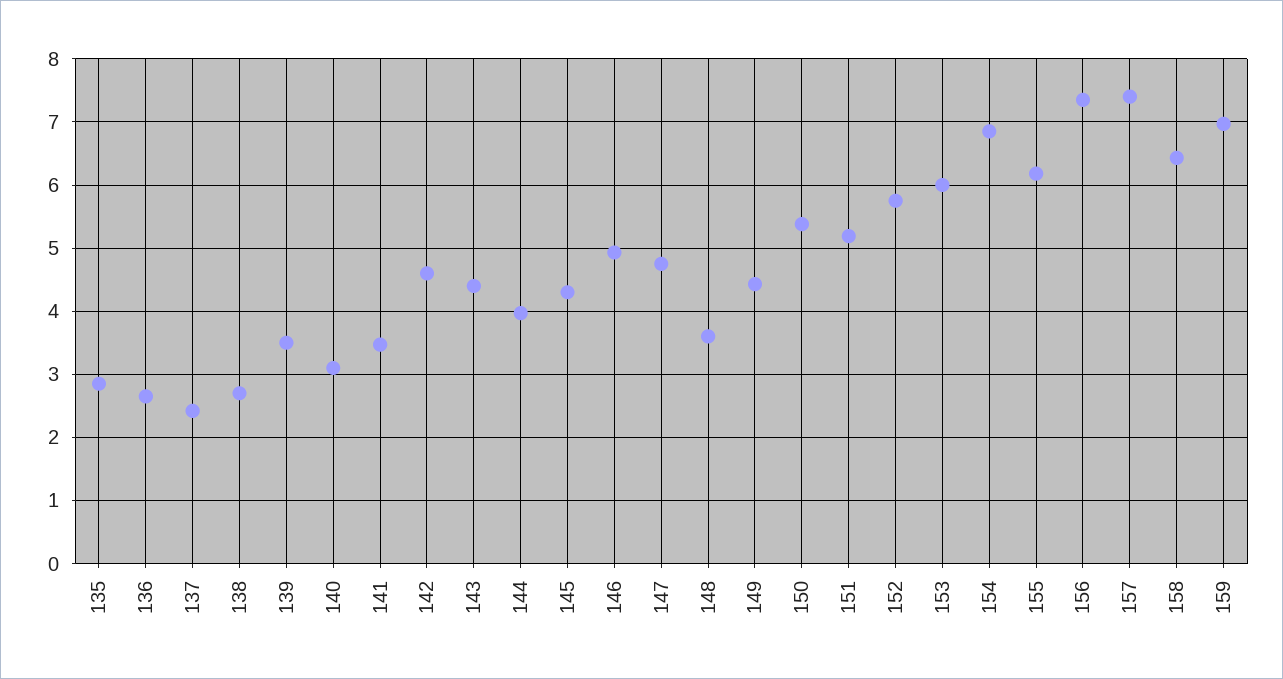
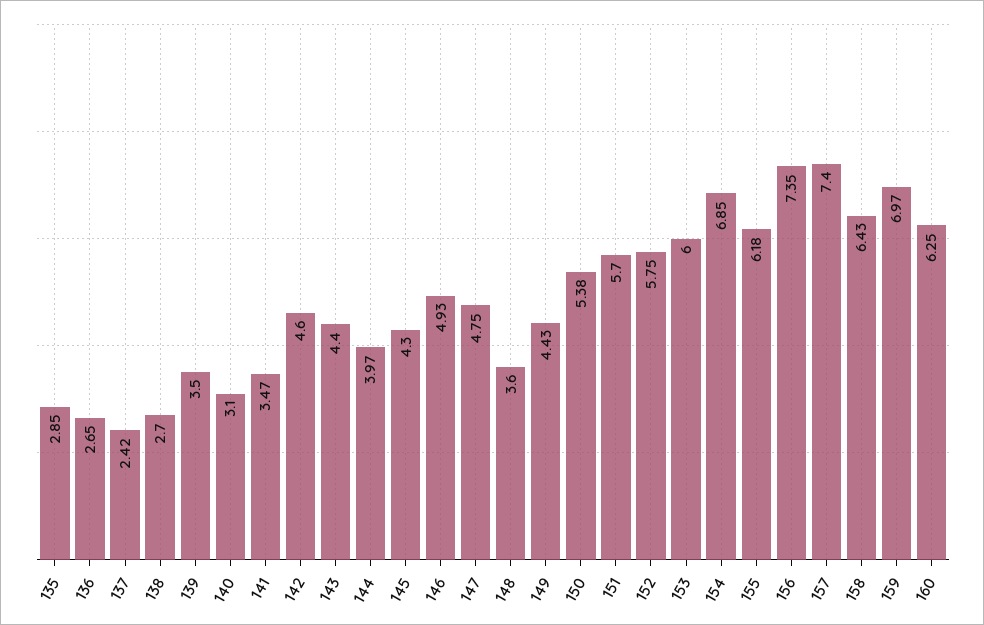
  {
    "135": 2.85,
    "136": 2.65,
    "137": 2.42,
    "138": 2.7,
    "139": 3.5,
    "140": 3.1,
    "141": 3.47,
    "142": 4.6,
    "143": 4.4,
    "144": 3.97,
    "145": 4.3,
    "146": 4.93,
    "147": 4.75,
    "148": 3.6,
    "149": 4.43,
    "150": 5.38,
-   "151": 5.2,
+   "151": 5.7,
    "152": 5.75,
    "153": 6,
    "154": 6.85,
    "155": 6.18,
    "156": 7.35,
    "157": 7.4,
    "158": 6.43,
-   "159": 6.97
+   "159": 6.97,
+   "160": 6.25
  }

